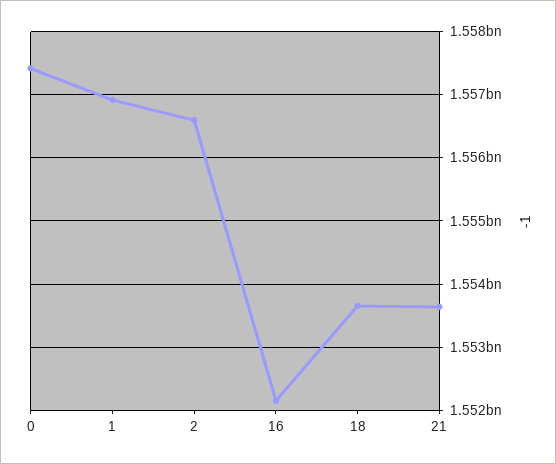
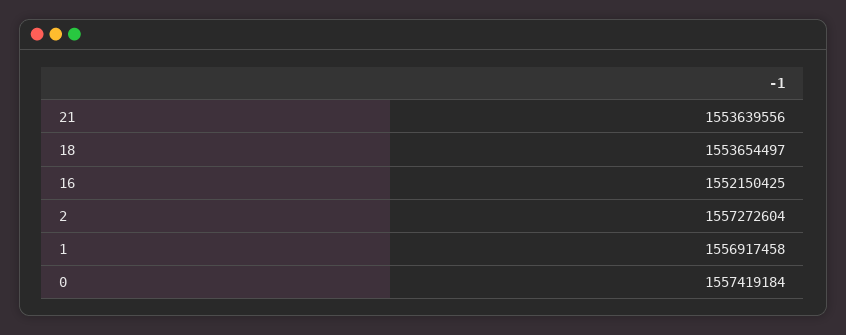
  {
    "0": 1557419184,
    "1": 1556917458,
-   "2": 1556600000,
+   "2": 1557272604,
    "16": 1552150425,
    "18": 1553654497,
    "21": 1553639556
  }

